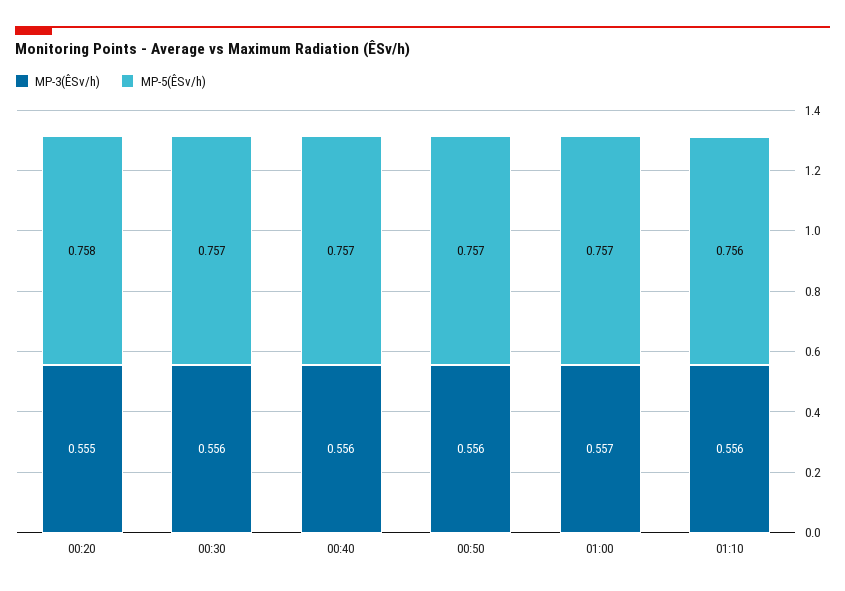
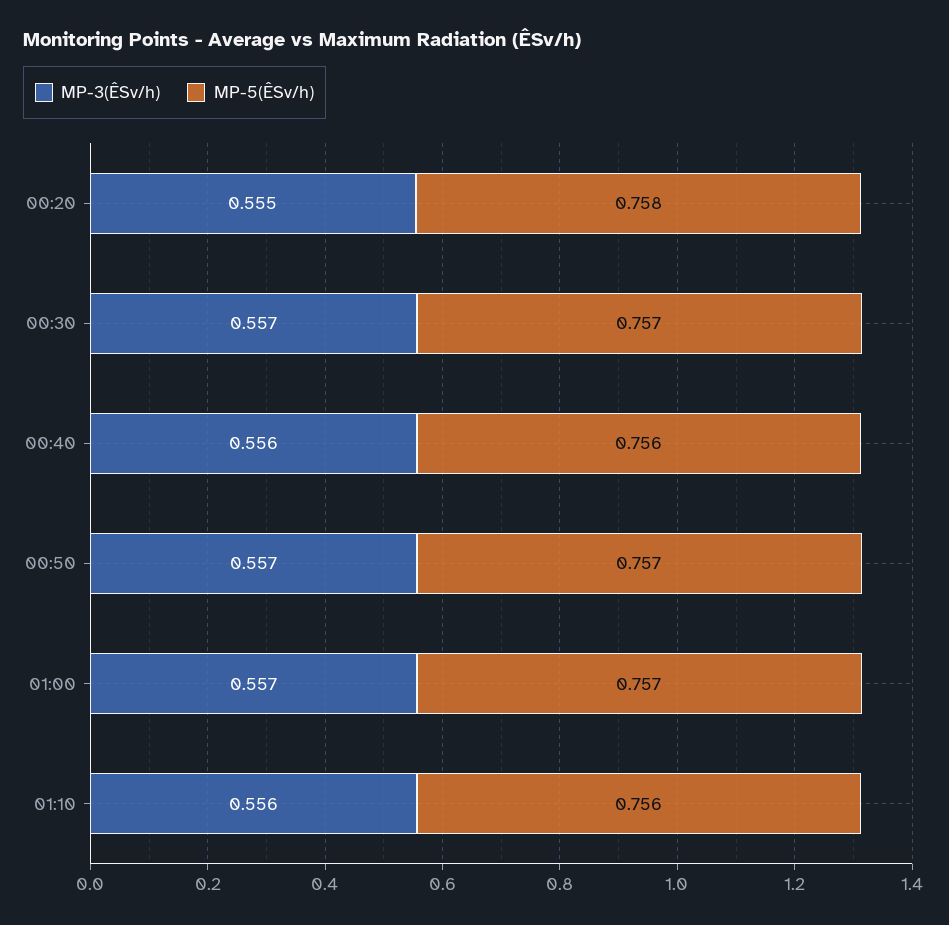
  {
    "MP-3(ÊSv/h)": {
      "00:20": 0.555,
-     "00:30": 0.556,
+     "00:30": 0.557,
      "00:40": 0.556,
-     "00:50": 0.556,
+     "00:50": 0.557,
      "01:00": 0.557,
      "01:10": 0.556
    },
    "MP-5(ÊSv/h)": {
      "00:20": 0.758,
      "00:30": 0.757,
-     "00:40": 0.757,
+     "00:40": 0.756,
      "00:50": 0.757,
      "01:00": 0.757,
      "01:10": 0.756
    }
  }

